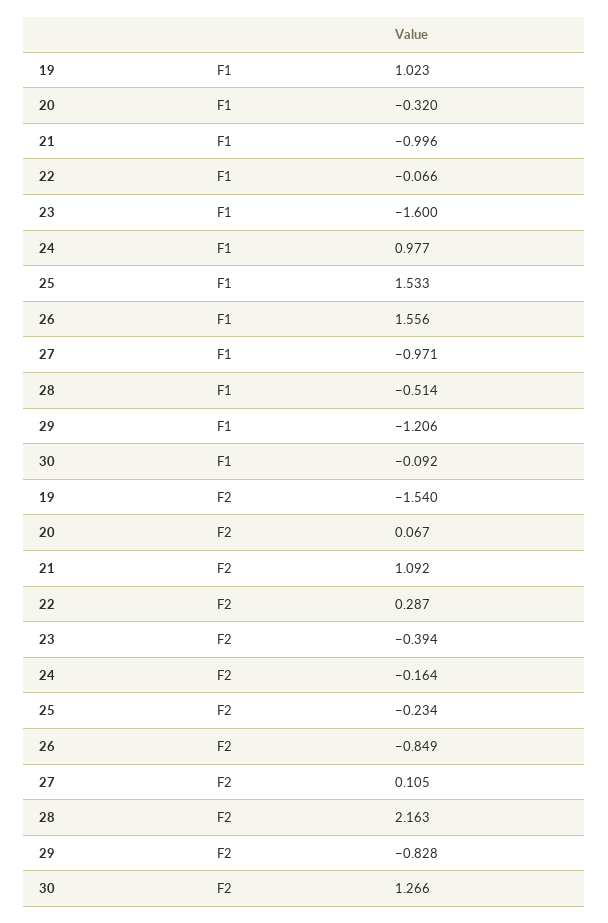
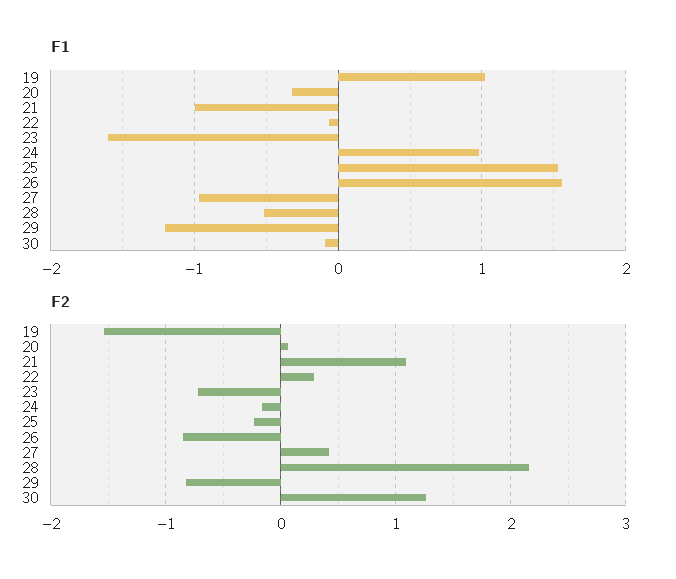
  {
    "F1": {
      "19": 1.023,
      "20": -0.32,
      "21": -0.996,
      "22": -0.066,
      "23": -1.6,
      "24": 0.977,
      "25": 1.533,
      "26": 1.556,
      "27": -0.971,
      "28": -0.514,
      "29": -1.206,
      "30": -0.092
    },
    "F2": {
      "19": -1.54,
      "20": 0.067,
      "21": 1.092,
      "22": 0.287,
-     "23": -0.394,
+     "23": -0.7,
      "24": -0.164,
      "25": -0.234,
      "26": -0.849,
-     "27": 0.105,
+     "27": 0.4,
      "28": 2.163,
      "29": -0.828,
      "30": 1.266
    }
  }

